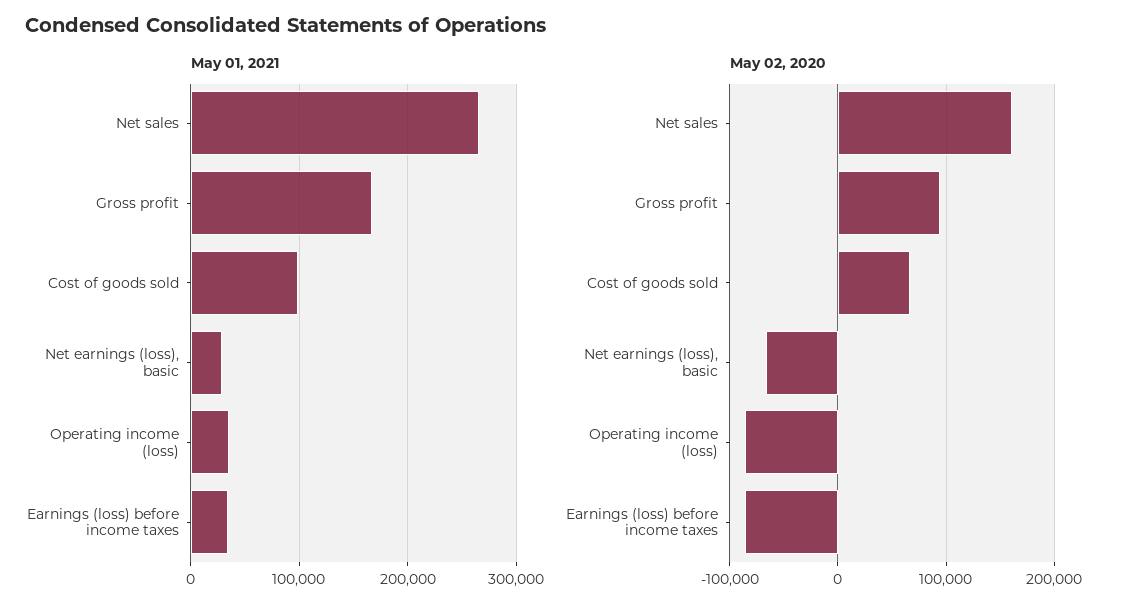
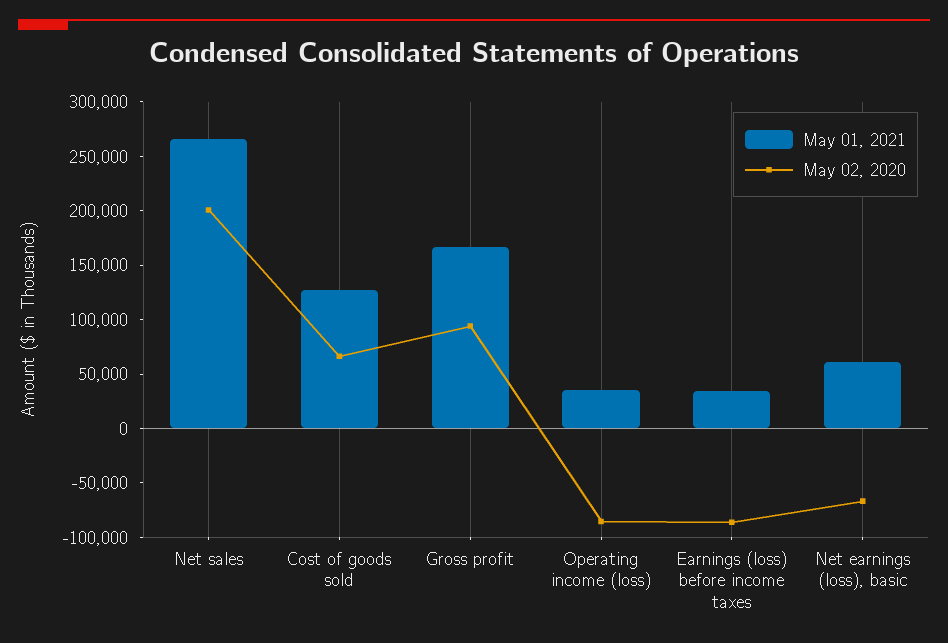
  {
    "May 01, 2021": {
      "Net sales": 270000,
      "Gross profit": 170000,
-     "Cost of goods sold": 100000,
+     "Cost of goods sold": 130000,
-     "Net earnings (loss), basic": 30000,
+     "Net earnings (loss), basic": 60000,
      "Operating income (loss)": 30000,
      "Earnings (loss) before income taxes": 30000
    },
    "May 02, 2020": {
-     "Net sales": 160000,
+     "Net sales": 200000,
      "Gross profit": 90000,
      "Cost of goods sold": 70000,
      "Net earnings (loss), basic": -70000,
      "Operating income (loss)": -90000,
      "Earnings (loss) before income taxes": -90000
    }
  }

